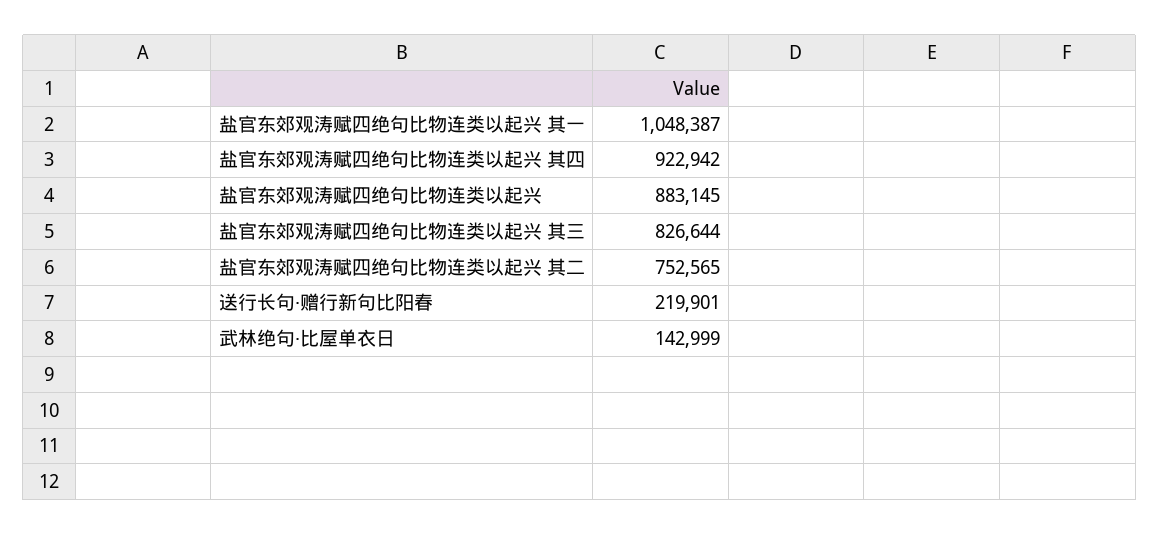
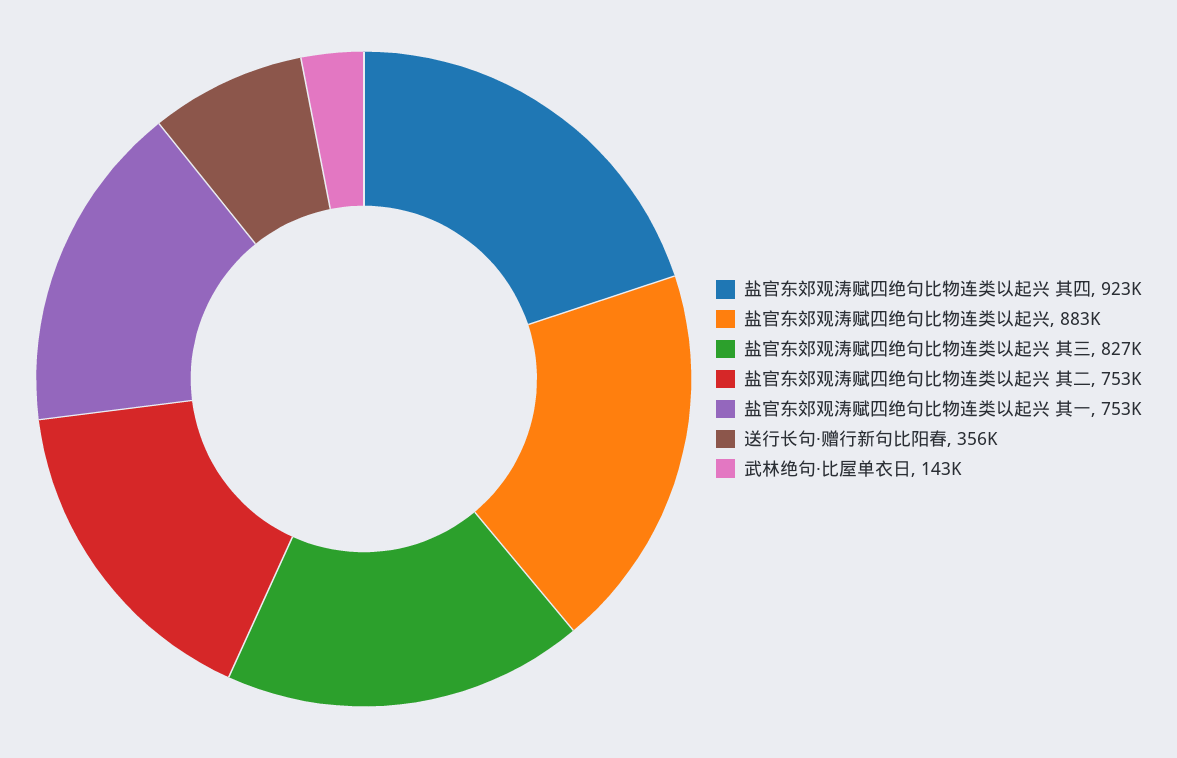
  {
-   "盐官东郊观涛赋四绝句比物连类以起兴 其一": 1048387,
+   "盐官东郊观涛赋四绝句比物连类以起兴 其一": 753000,
    "盐官东郊观涛赋四绝句比物连类以起兴 其四": 922942,
    "盐官东郊观涛赋四绝句比物连类以起兴": 883145,
    "盐官东郊观涛赋四绝句比物连类以起兴 其三": 826644,
    "盐官东郊观涛赋四绝句比物连类以起兴 其二": 752565,
-   "送行长句·赠行新句比阳春": 219901,
+   "送行长句·赠行新句比阳春": 356000,
    "武林绝句·比屋单衣日": 142999
  }

